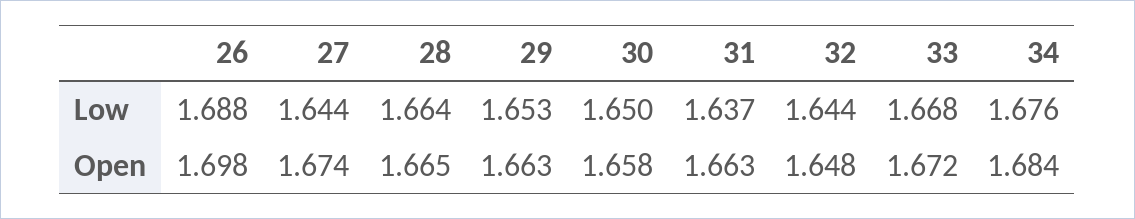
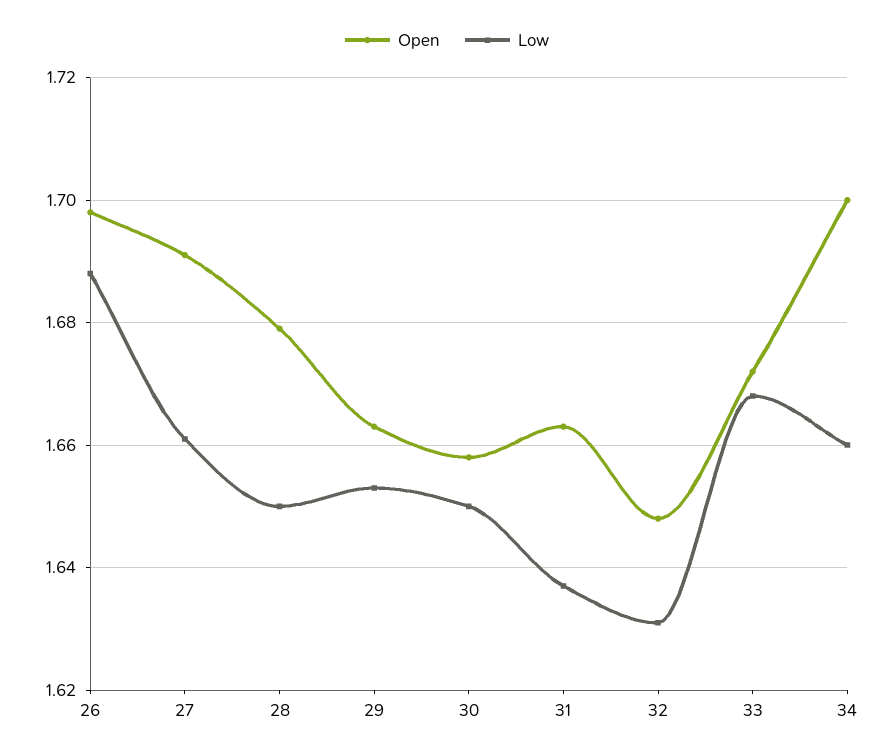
  {
    "Low": {
      "26": 1.688,
-     "27": 1.644,
+     "27": 1.66,
-     "28": 1.664,
+     "28": 1.65,
      "29": 1.653,
      "30": 1.65,
      "31": 1.637,
-     "32": 1.644,
+     "32": 1.63,
      "33": 1.668,
-     "34": 1.676
+     "34": 1.66
    },
    "Open": {
      "26": 1.698,
-     "27": 1.674,
+     "27": 1.69,
-     "28": 1.665,
+     "28": 1.68,
      "29": 1.663,
      "30": 1.658,
      "31": 1.663,
      "32": 1.648,
      "33": 1.672,
-     "34": 1.684
+     "34": 1.7
    }
  }

